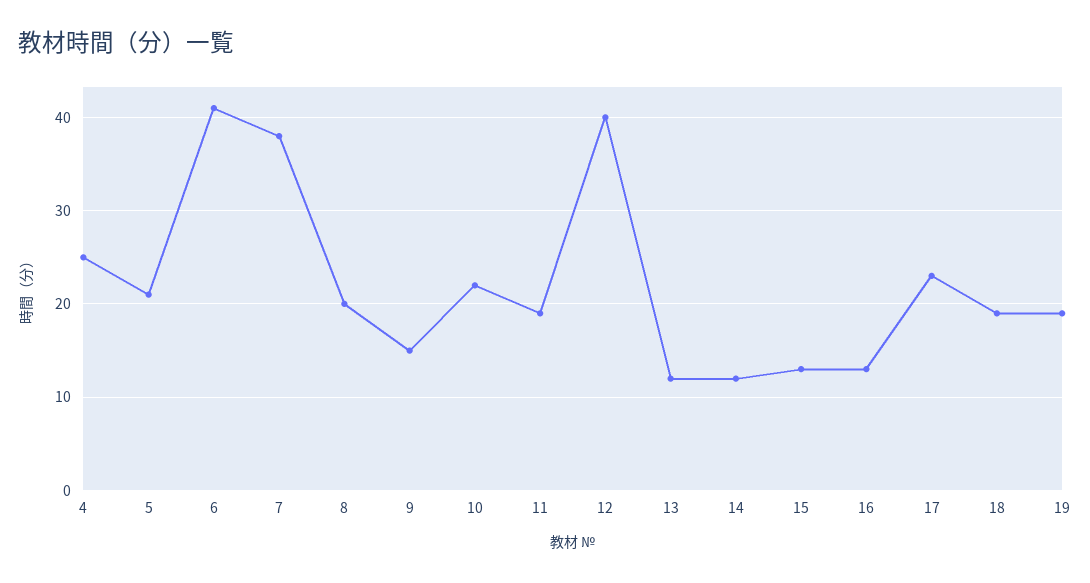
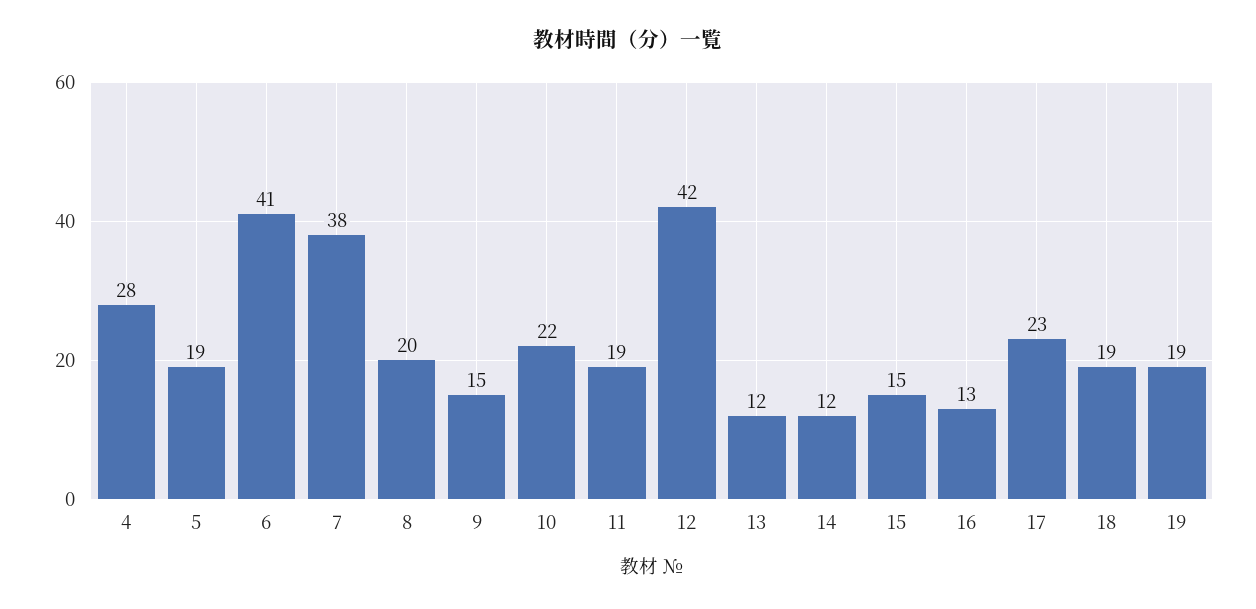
  {
-   "4": 25,
+   "4": 28,
-   "5": 21,
+   "5": 19,
    "6": 41,
    "7": 38,
    "8": 20,
    "9": 15,
    "10": 22,
    "11": 19,
-   "12": 40,
+   "12": 42,
    "13": 12,
    "14": 12,
-   "15": 13,
+   "15": 15,
    "16": 13,
    "17": 23,
    "18": 19,
    "19": 19
  }

